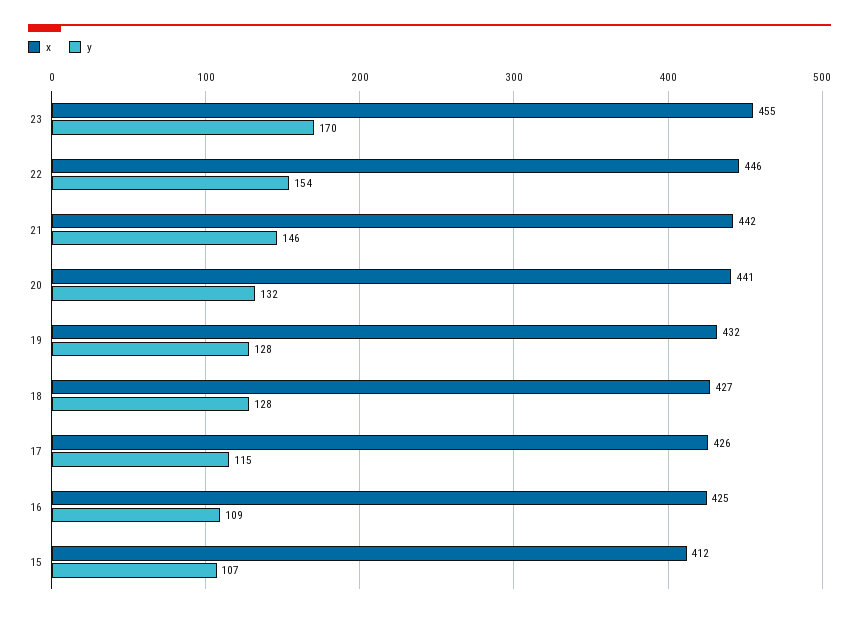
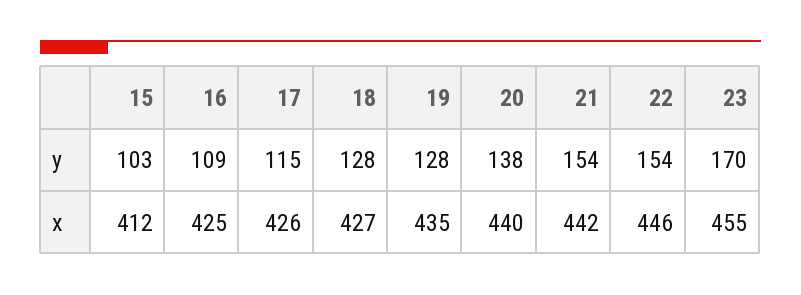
  {
    "x": {
      "23": 455,
      "22": 446,
      "21": 442,
-     "20": 441,
+     "20": 440,
-     "19": 432,
+     "19": 435,
      "18": 427,
      "17": 426,
      "16": 425,
      "15": 412
    },
    "y": {
      "23": 170,
      "22": 154,
-     "21": 146,
+     "21": 154,
-     "20": 132,
+     "20": 138,
      "19": 128,
      "18": 128,
      "17": 115,
      "16": 109,
-     "15": 107
+     "15": 103
    }
  }

